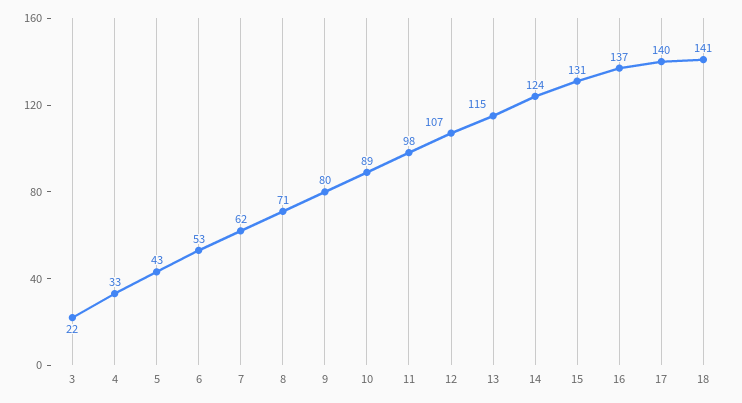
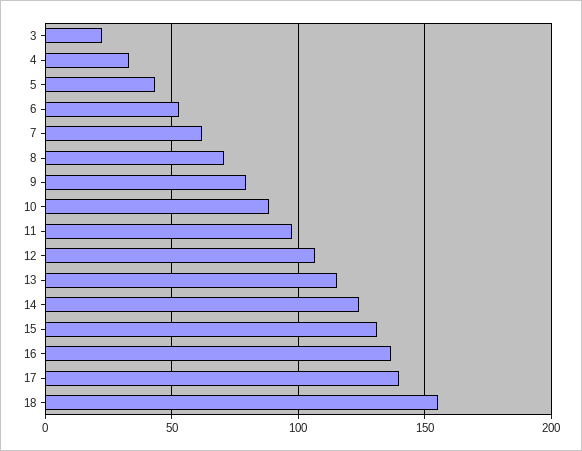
  {
    "3": 22,
    "4": 33,
    "5": 43,
    "6": 53,
    "7": 62,
    "8": 71,
    "9": 80,
    "10": 89,
    "11": 98,
    "12": 107,
    "13": 115,
    "14": 124,
    "15": 131,
    "16": 137,
    "17": 140,
-   "18": 141
+   "18": 155
  }

